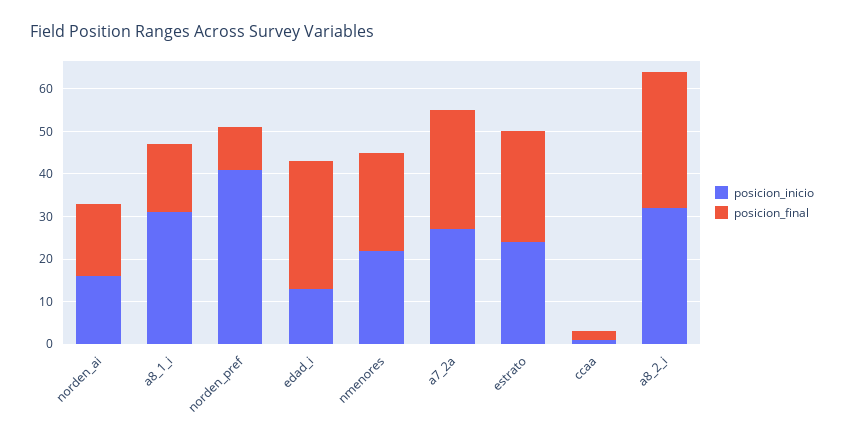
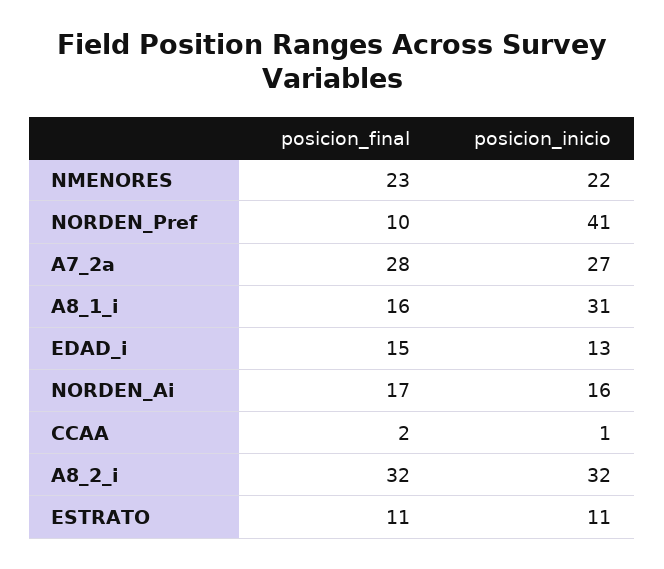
  {
    "posicion_inicio": {
      "norden_ai": 16,
      "a8_1_i": 31,
      "norden_pref": 41,
      "edad_i": 13,
      "nmenores": 22,
      "a7_2a": 27,
-     "estrato": 25,
+     "estrato": 11,
      "ccaa": 1,
      "a8_2_i": 32
    },
    "posicion_final": {
      "norden_ai": 17,
      "a8_1_i": 16,
      "norden_pref": 10,
-     "edad_i": 30,
+     "edad_i": 15,
      "nmenores": 23,
      "a7_2a": 28,
-     "estrato": 25,
+     "estrato": 11,
      "ccaa": 2,
      "a8_2_i": 32
    }
  }

